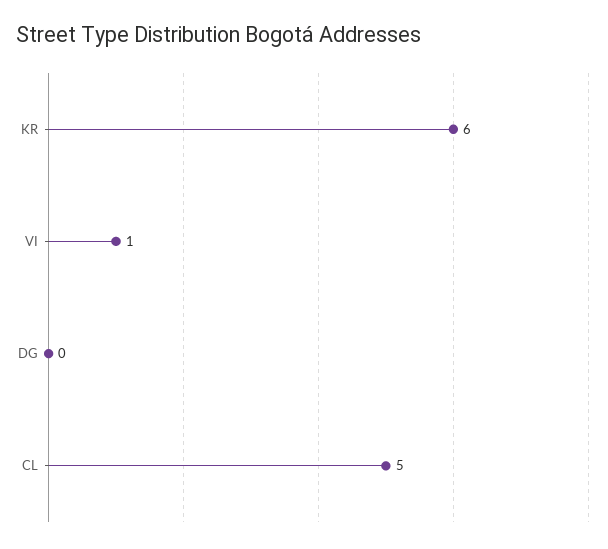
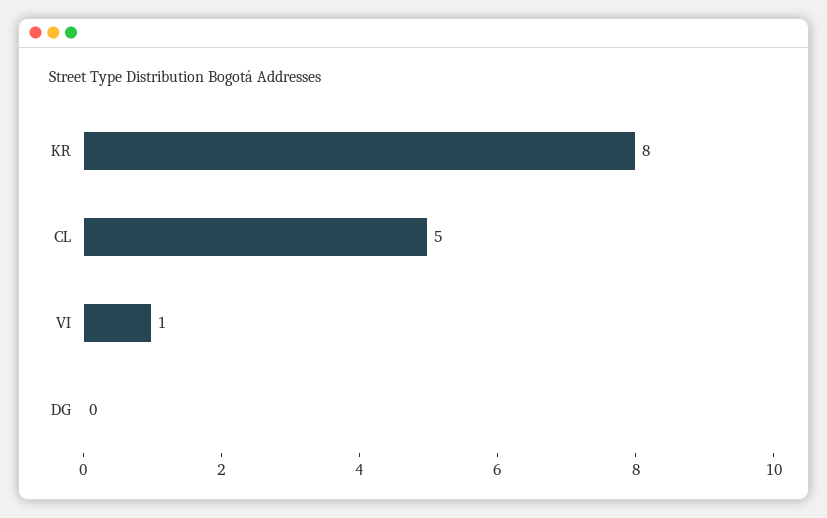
  {
-   "KR": 6,
+   "KR": 8,
    "VI": 1,
    "DG": 0,
    "CL": 5
  }

